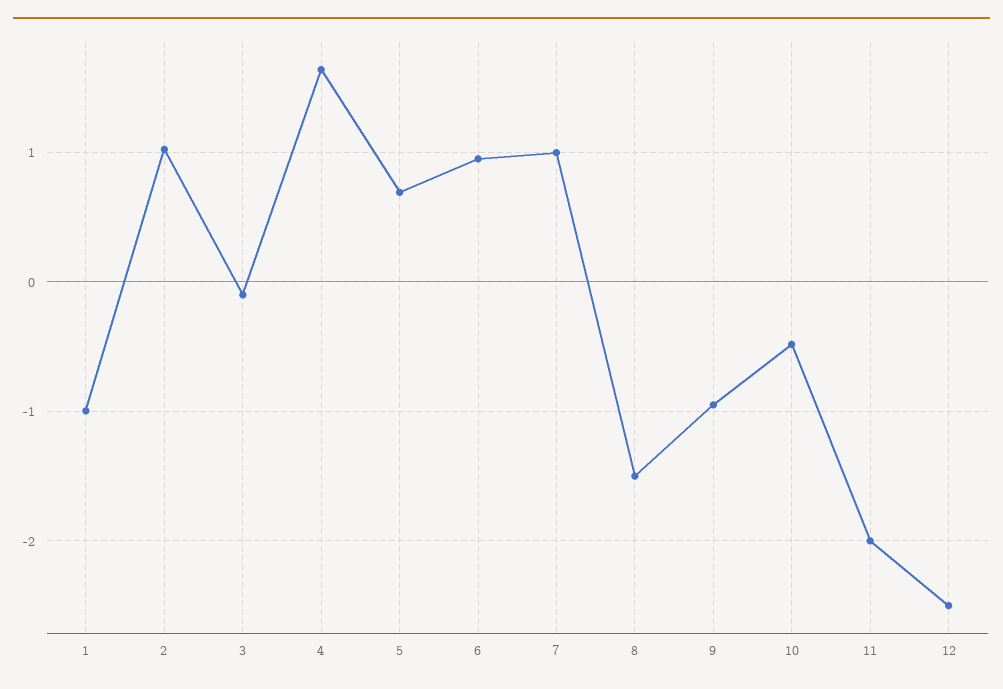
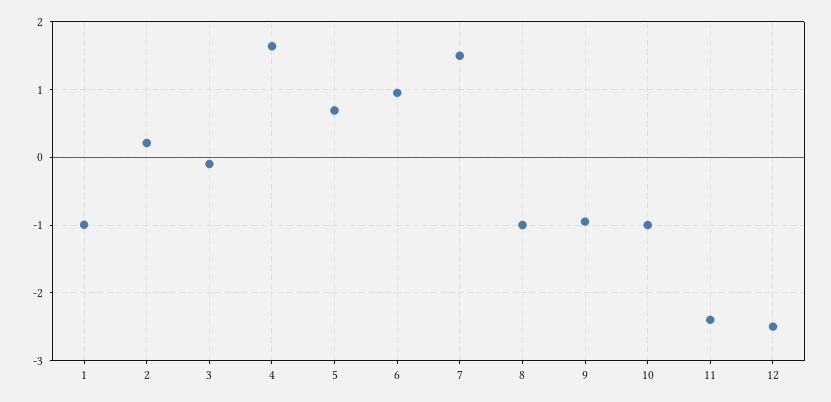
  {
    "1": -1,
-   "2": 1,
+   "2": 0.2,
    "3": -0.1,
    "4": 1.6,
    "5": 0.7,
    "6": 1,
-   "7": 1,
+   "7": 1.5,
-   "8": -1.5,
+   "8": -1,
    "9": -1,
-   "10": -0.5,
+   "10": -1,
-   "11": -2,
+   "11": -2.4,
    "12": -2.5
  }

